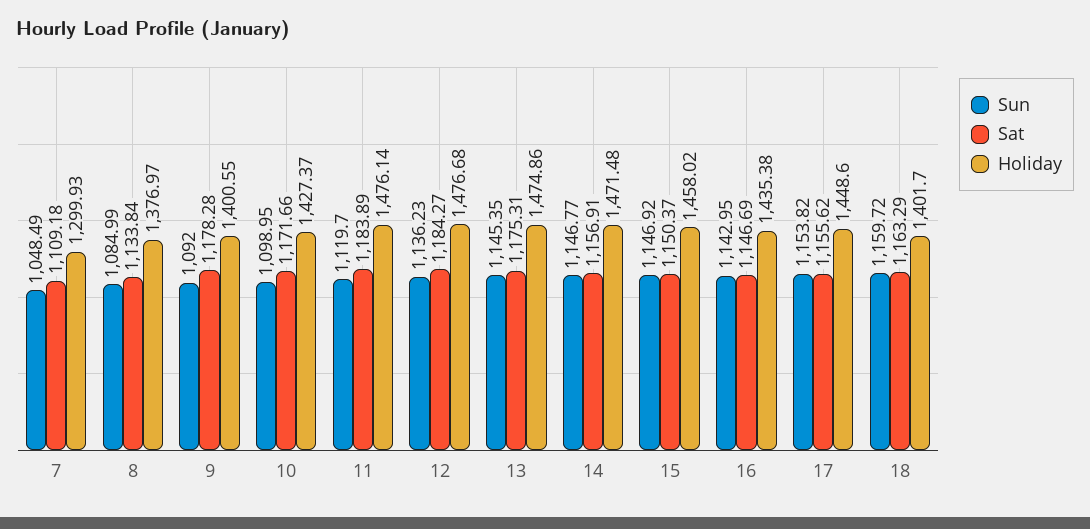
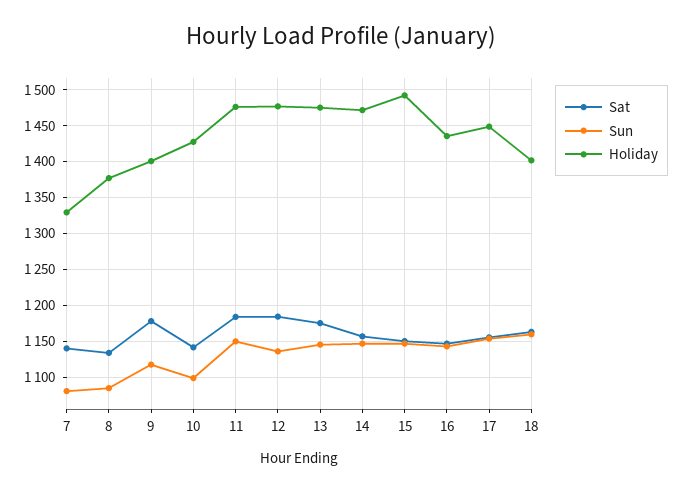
  {
    "Sun": {
-     "7": 1048.49,
+     "7": 1080,
      "8": 1084.99,
-     "9": 1092,
+     "9": 1120,
      "10": 1098.95,
-     "11": 1119.7,
+     "11": 1150,
      "12": 1136.23,
      "13": 1145.35,
      "14": 1146.77,
      "15": 1146.92,
      "16": 1142.95,
      "17": 1153.82,
      "18": 1159.72
    },
    "Sat": {
-     "7": 1109.18,
+     "7": 1140,
      "8": 1133.84,
      "9": 1178.28,
-     "10": 1171.66,
+     "10": 1140,
      "11": 1183.89,
      "12": 1184.27,
      "13": 1175.31,
      "14": 1156.91,
      "15": 1150.37,
      "16": 1146.69,
      "17": 1155.62,
      "18": 1163.29
    },
    "Holiday": {
-     "7": 1299.93,
+     "7": 1330,
      "8": 1376.97,
      "9": 1400.55,
      "10": 1427.37,
      "11": 1476.14,
      "12": 1476.68,
      "13": 1474.86,
      "14": 1471.48,
-     "15": 1458.02,
+     "15": 1490,
      "16": 1435.38,
      "17": 1448.6,
      "18": 1401.7
    }
  }

